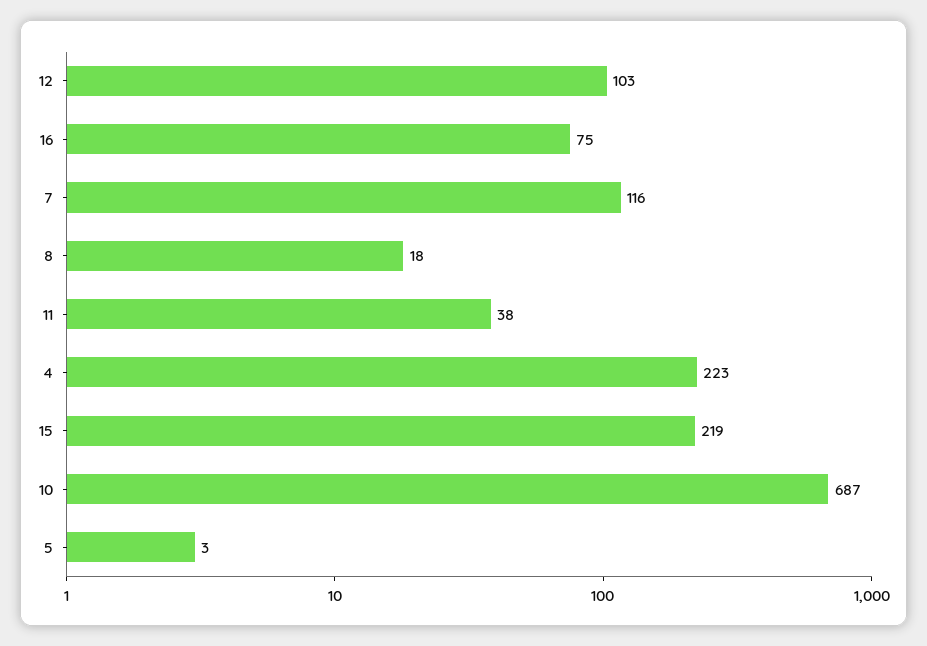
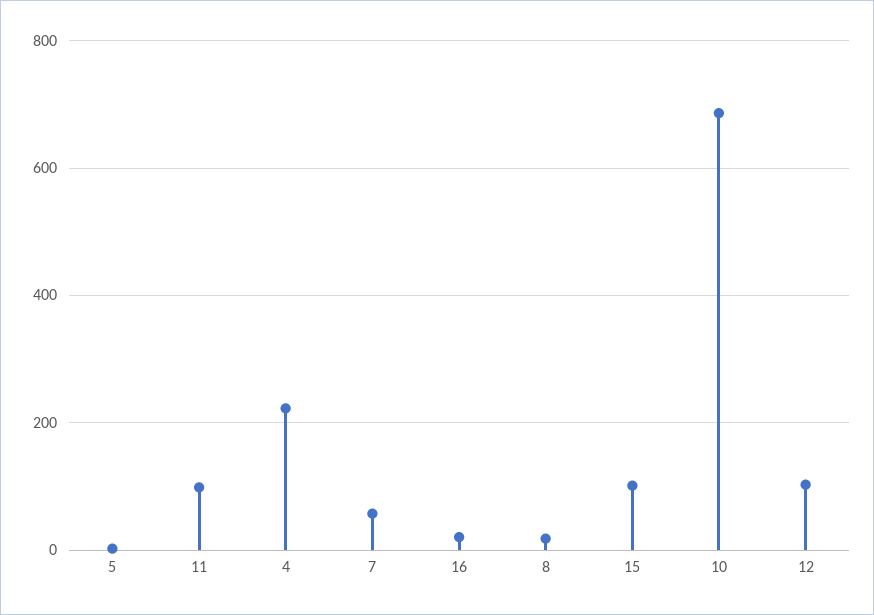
  {
    "12": 103,
-   "16": 75,
+   "16": 20,
-   "7": 116,
+   "7": 60,
    "8": 18,
-   "11": 38,
+   "11": 100,
    "4": 223,
-   "15": 219,
+   "15": 100,
    "10": 687,
    "5": 3
  }

